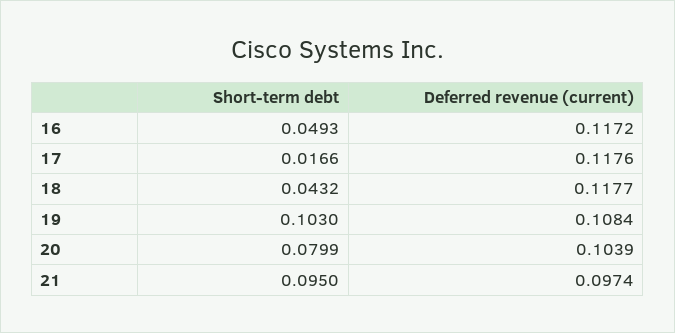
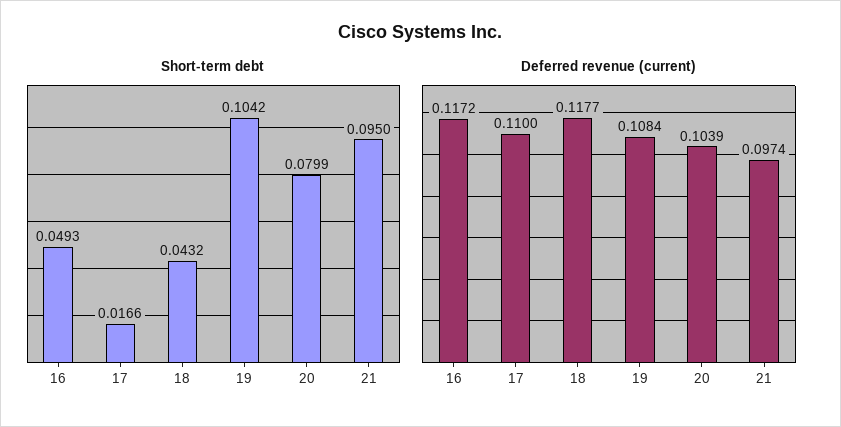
  {
    "Short-term debt": {
      "16": 0.0493,
      "17": 0.0166,
      "18": 0.0432,
-     "19": 0.103,
+     "19": 0.1042,
      "20": 0.0799,
      "21": 0.095
    },
    "Deferred revenue (current)": {
      "16": 0.1172,
-     "17": 0.1176,
+     "17": 0.11,
      "18": 0.1177,
      "19": 0.1084,
      "20": 0.1039,
      "21": 0.0974
    }
  }

